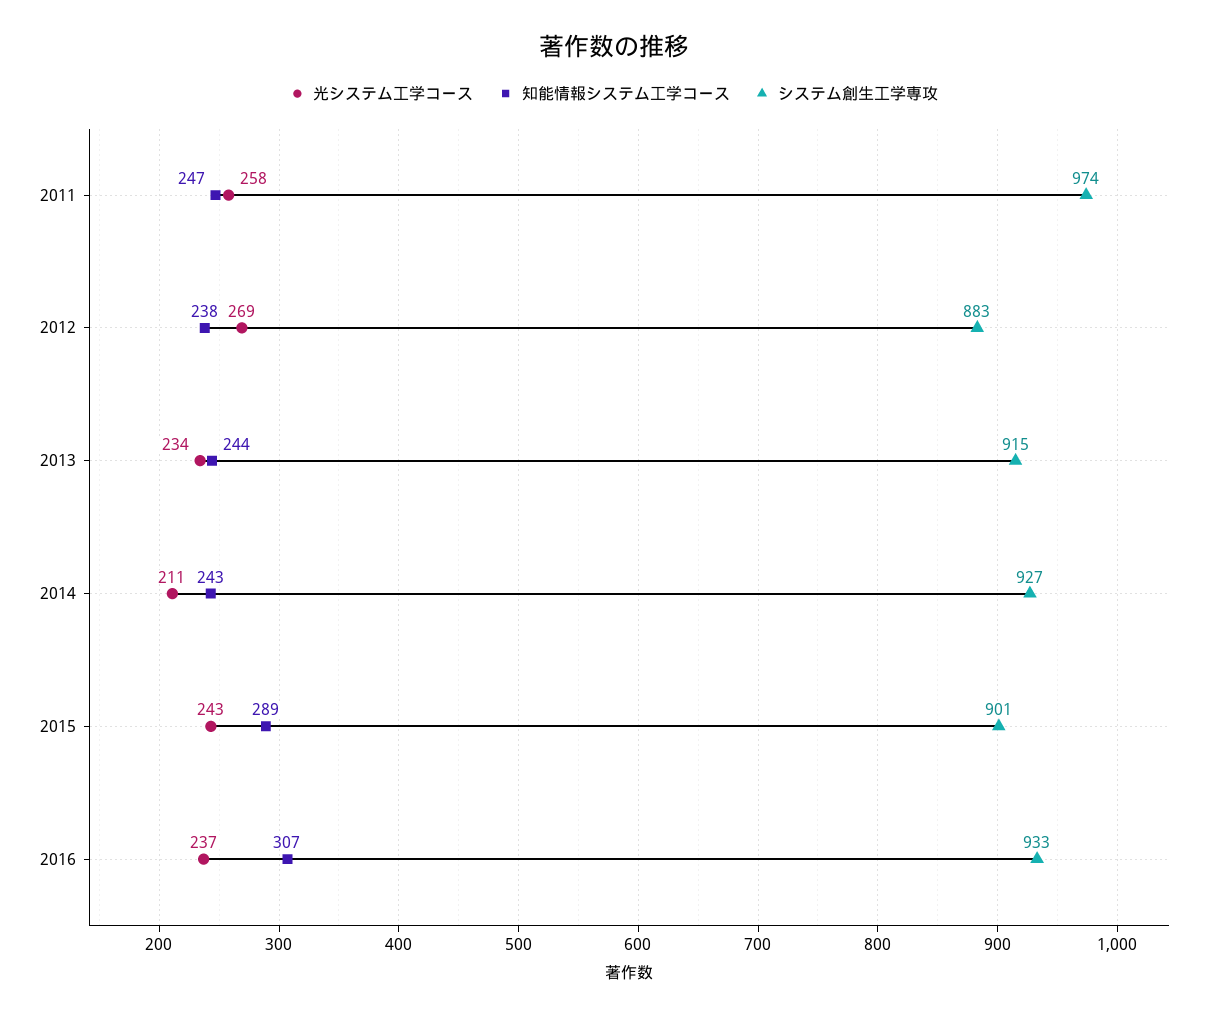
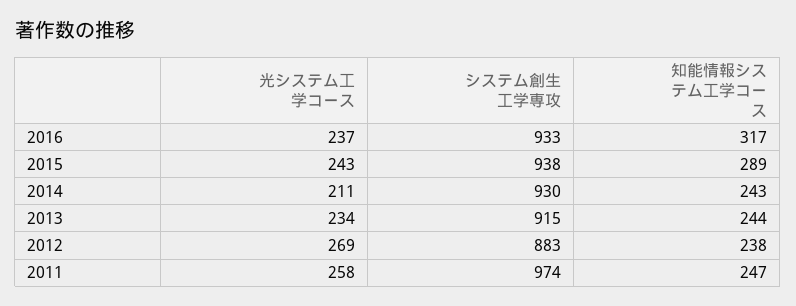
  {
    "光システム工学コース": {
      "2011": 258,
      "2012": 269,
      "2013": 234,
      "2014": 211,
      "2015": 243,
      "2016": 237
    },
    "知能情報システム工学コース": {
      "2011": 247,
      "2012": 238,
      "2013": 244,
      "2014": 243,
      "2015": 289,
-     "2016": 307
+     "2016": 317
    },
    "システム創生工学専攻": {
      "2011": 974,
      "2012": 883,
      "2013": 915,
-     "2014": 927,
+     "2014": 930,
-     "2015": 901,
+     "2015": 938,
      "2016": 933
    }
  }

